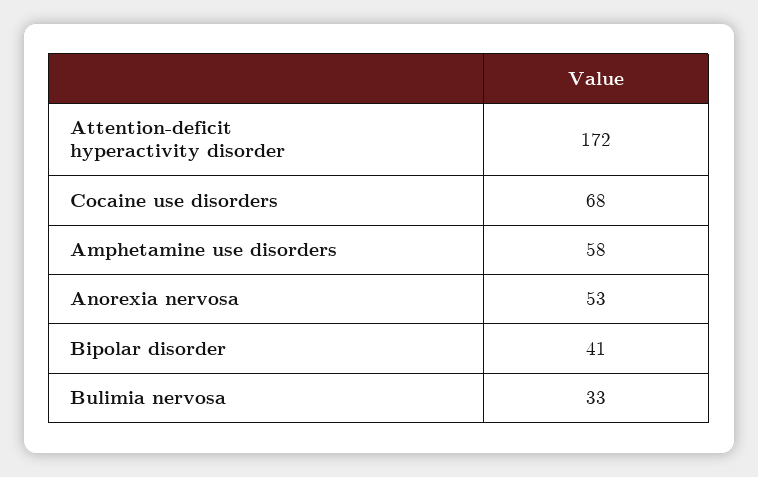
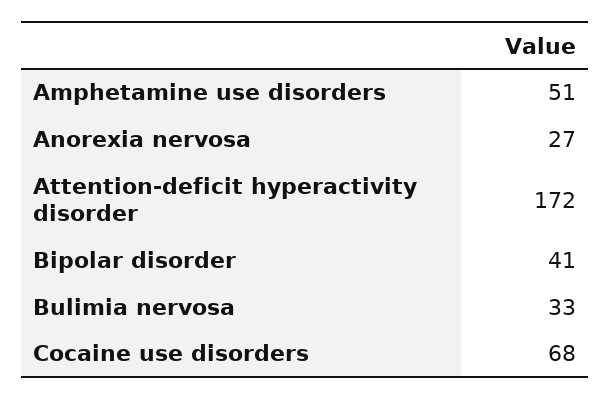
  {
    "Attention-deficit hyperactivity disorder": 172,
    "Cocaine use disorders": 68,
-   "Amphetamine use disorders": 58,
+   "Amphetamine use disorders": 51,
-   "Anorexia nervosa": 53,
+   "Anorexia nervosa": 27,
    "Bipolar disorder": 41,
    "Bulimia nervosa": 33
  }

